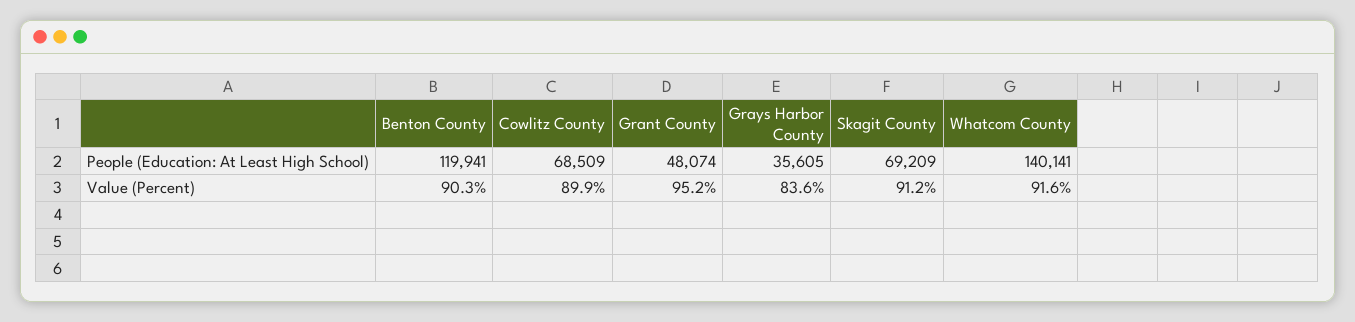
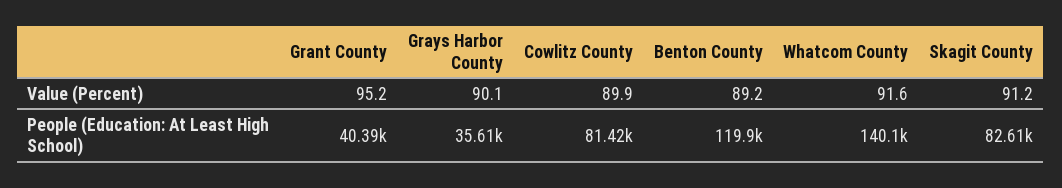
  {
    "Benton County": {
      "People (Education: At Least High School)": 119941,
-     "Value (Percent)": 90.3
+     "Value (Percent)": 89.2
    },
    "Cowlitz County": {
-     "People (Education: At Least High School)": 68509,
+     "People (Education: At Least High School)": 81420,
      "Value (Percent)": 89.9
    },
    "Grant County": {
-     "People (Education: At Least High School)": 48074,
+     "People (Education: At Least High School)": 40390,
      "Value (Percent)": 95.2
    },
    "Grays Harbor County": {
      "People (Education: At Least High School)": 35605,
-     "Value (Percent)": 83.6
+     "Value (Percent)": 90.1
    },
    "Skagit County": {
-     "People (Education: At Least High School)": 69209,
+     "People (Education: At Least High School)": 82610,
      "Value (Percent)": 91.2
    },
    "Whatcom County": {
      "People (Education: At Least High School)": 140141,
      "Value (Percent)": 91.6
    }
  }

